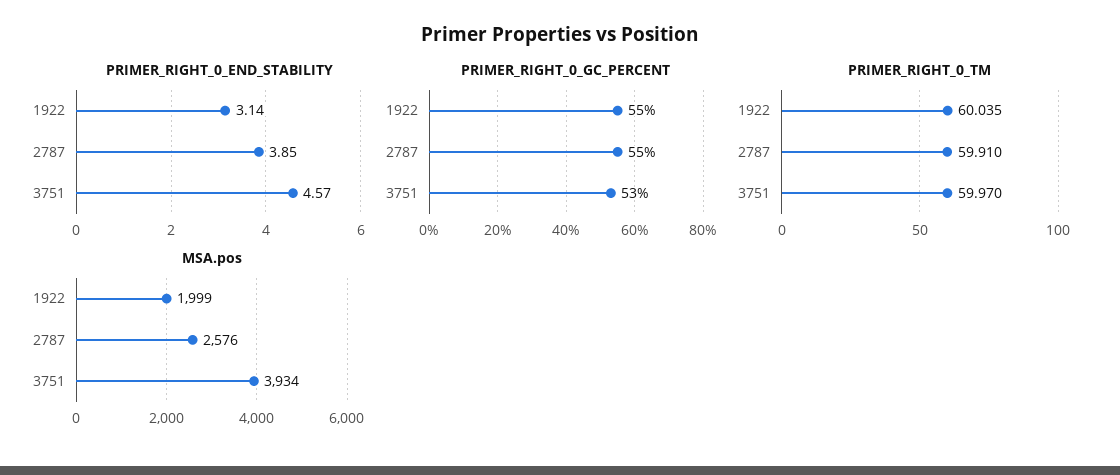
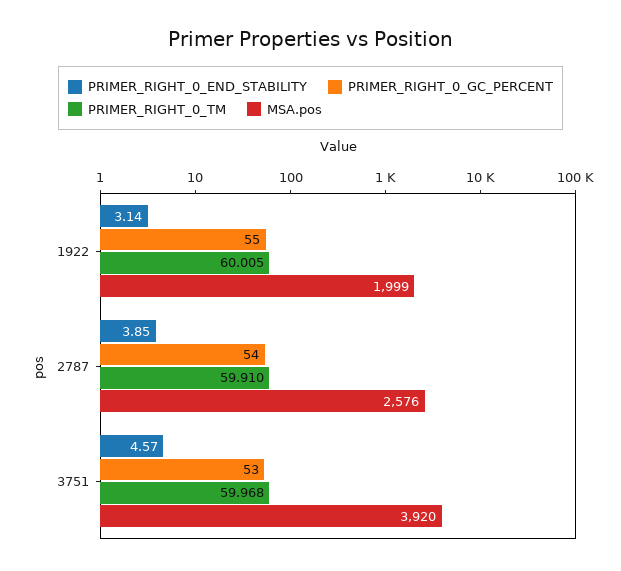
  {
    "PRIMER_RIGHT_0_END_STABILITY": {
      "1922": 3.14,
      "2787": 3.85,
      "3751": 4.57
    },
    "PRIMER_RIGHT_0_GC_PERCENT": {
      "1922": 55,
-     "2787": 55,
+     "2787": 54,
      "3751": 53
    },
    "PRIMER_RIGHT_0_TM": {
-     "1922": 60.035,
+     "1922": 60.005,
      "2787": 59.91,
-     "3751": 59.97
+     "3751": 59.968
    },
    "MSA.pos": {
      "1922": 1999,
      "2787": 2576,
-     "3751": 3934
+     "3751": 3920
    }
  }

